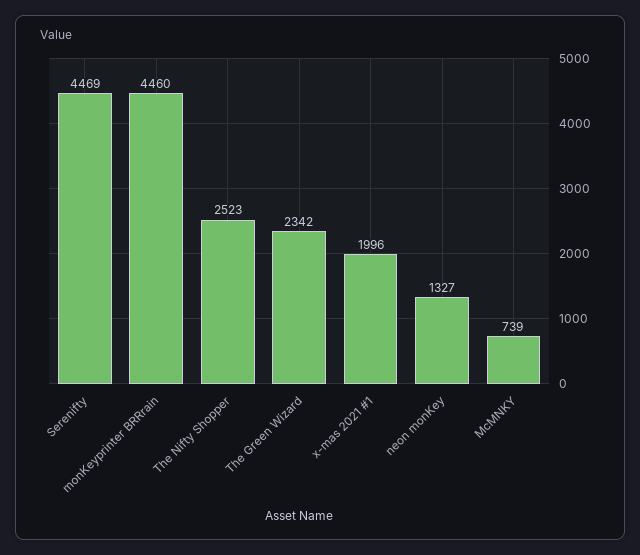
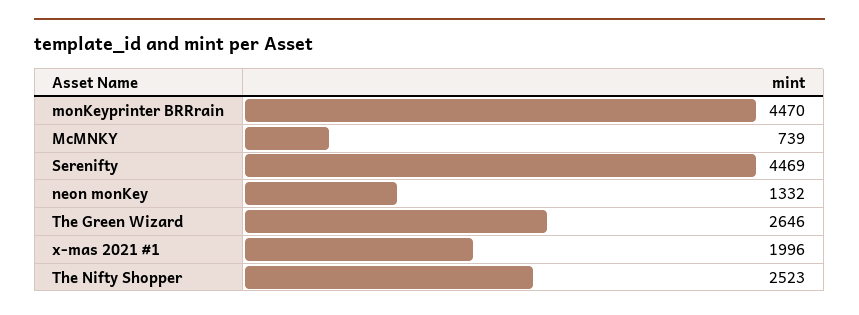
  {
    "Serenifty": 4469,
-   "monKeyprinter BRRrain": 4460,
+   "monKeyprinter BRRrain": 4470,
    "The Nifty Shopper": 2523,
-   "The Green Wizard": 2342,
+   "The Green Wizard": 2646,
    "x-mas 2021 #1": 1996,
-   "neon monKey": 1327,
+   "neon monKey": 1332,
    "McMNKY": 739
  }

